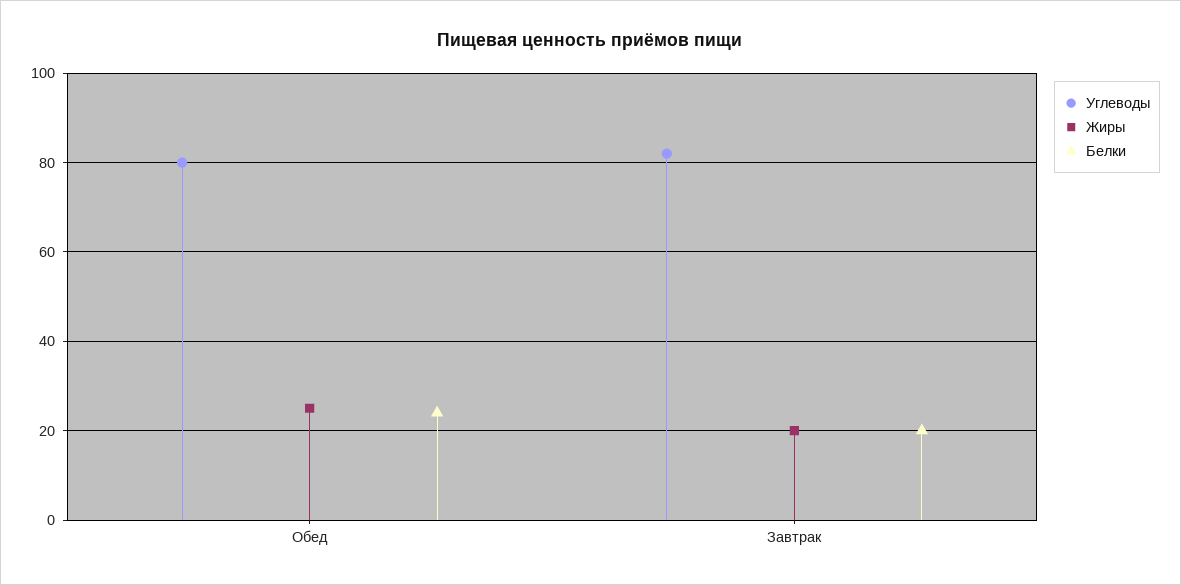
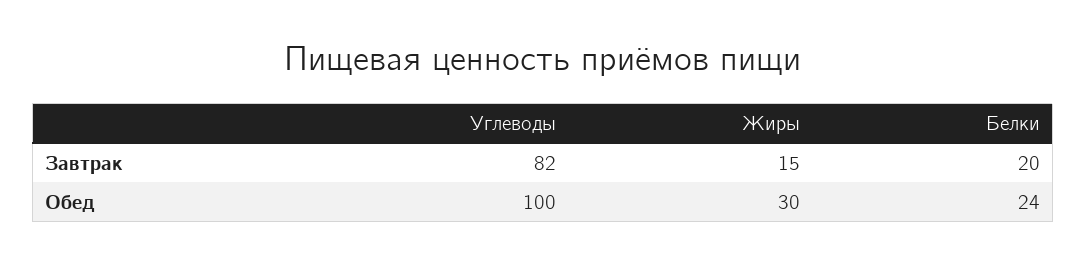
  {
    "Углеводы": {
-     "Обед": 80,
+     "Обед": 100,
      "Завтрак": 82
    },
    "Жиры": {
-     "Обед": 25,
+     "Обед": 30,
-     "Завтрак": 20
+     "Завтрак": 15
    },
    "Белки": {
      "Обед": 24,
      "Завтрак": 20
    }
  }

